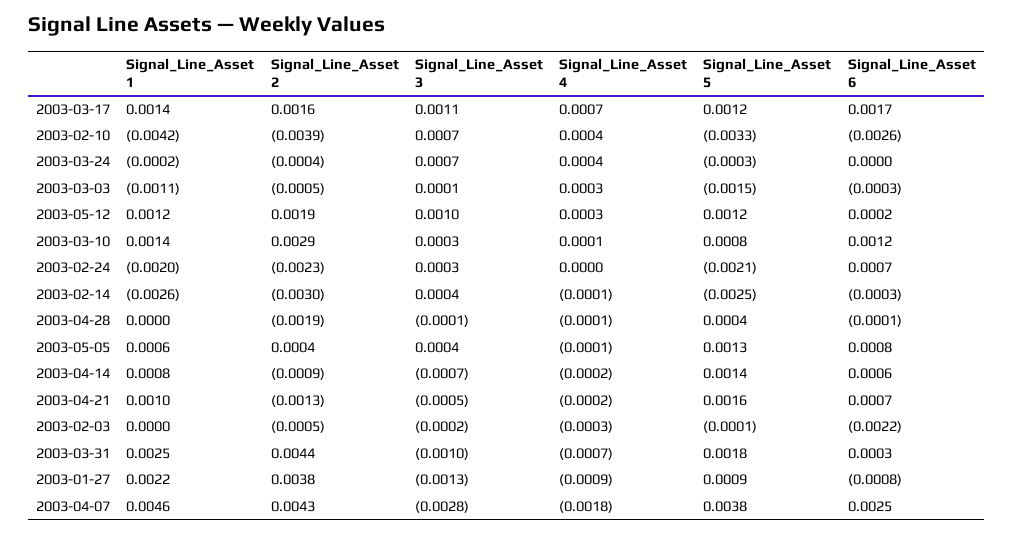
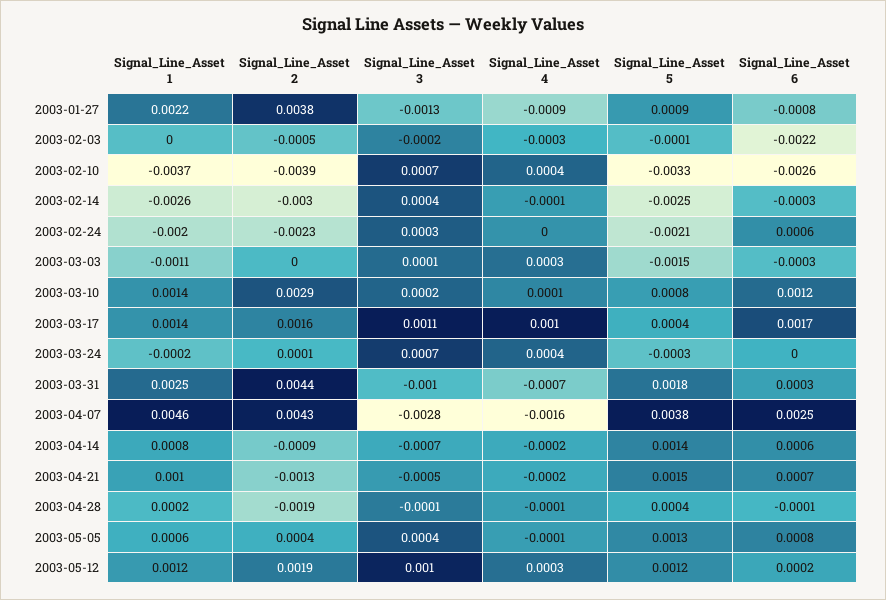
  {
    "Signal_Line_Asset 1": {
      "2003-03-17": 0.0014,
-     "2003-02-10": -0.0042,
+     "2003-02-10": -0.0037,
      "2003-03-24": -0.0002,
      "2003-03-03": -0.0011,
      "2003-05-12": 0.0012,
      "2003-03-10": 0.0014,
      "2003-02-24": -0.002,
      "2003-02-14": -0.0026,
-     "2003-04-28": 0,
+     "2003-04-28": 0.0002,
      "2003-05-05": 0.0006,
      "2003-04-14": 0.0008,
      "2003-04-21": 0.001,
      "2003-02-03": 0,
      "2003-03-31": 0.0025,
      "2003-01-27": 0.0022,
      "2003-04-07": 0.0046
    },
    "Signal_Line_Asset 2": {
      "2003-03-17": 0.0016,
      "2003-02-10": -0.0039,
-     "2003-03-24": -0.0004,
+     "2003-03-24": 0.0001,
-     "2003-03-03": -0.0005,
+     "2003-03-03": 0,
      "2003-05-12": 0.0019,
      "2003-03-10": 0.0029,
      "2003-02-24": -0.0023,
      "2003-02-14": -0.003,
      "2003-04-28": -0.0019,
      "2003-05-05": 0.0004,
      "2003-04-14": -0.0009,
      "2003-04-21": -0.0013,
      "2003-02-03": -0.0005,
      "2003-03-31": 0.0044,
      "2003-01-27": 0.0038,
      "2003-04-07": 0.0043
    },
    "Signal_Line_Asset 3": {
      "2003-03-17": 0.0011,
      "2003-02-10": 0.0007,
      "2003-03-24": 0.0007,
      "2003-03-03": 0.0001,
      "2003-05-12": 0.001,
-     "2003-03-10": 0.0003,
+     "2003-03-10": 0.0002,
      "2003-02-24": 0.0003,
      "2003-02-14": 0.0004,
      "2003-04-28": -0.0001,
      "2003-05-05": 0.0004,
      "2003-04-14": -0.0007,
      "2003-04-21": -0.0005,
      "2003-02-03": -0.0002,
      "2003-03-31": -0.001,
      "2003-01-27": -0.0013,
      "2003-04-07": -0.0028
    },
    "Signal_Line_Asset 4": {
-     "2003-03-17": 0.0007,
+     "2003-03-17": 0.001,
      "2003-02-10": 0.0004,
      "2003-03-24": 0.0004,
      "2003-03-03": 0.0003,
      "2003-05-12": 0.0003,
      "2003-03-10": 0.0001,
      "2003-02-24": 0,
      "2003-02-14": -0.0001,
      "2003-04-28": -0.0001,
      "2003-05-05": -0.0001,
      "2003-04-14": -0.0002,
      "2003-04-21": -0.0002,
      "2003-02-03": -0.0003,
      "2003-03-31": -0.0007,
      "2003-01-27": -0.0009,
-     "2003-04-07": -0.0018
+     "2003-04-07": -0.0016
    },
    "Signal_Line_Asset 5": {
-     "2003-03-17": 0.0012,
+     "2003-03-17": 0.0004,
      "2003-02-10": -0.0033,
      "2003-03-24": -0.0003,
      "2003-03-03": -0.0015,
      "2003-05-12": 0.0012,
      "2003-03-10": 0.0008,
      "2003-02-24": -0.0021,
      "2003-02-14": -0.0025,
      "2003-04-28": 0.0004,
      "2003-05-05": 0.0013,
      "2003-04-14": 0.0014,
-     "2003-04-21": 0.0016,
+     "2003-04-21": 0.0015,
      "2003-02-03": -0.0001,
      "2003-03-31": 0.0018,
      "2003-01-27": 0.0009,
      "2003-04-07": 0.0038
    },
    "Signal_Line_Asset 6": {
      "2003-03-17": 0.0017,
      "2003-02-10": -0.0026,
      "2003-03-24": 0,
      "2003-03-03": -0.0003,
      "2003-05-12": 0.0002,
      "2003-03-10": 0.0012,
-     "2003-02-24": 0.0007,
+     "2003-02-24": 0.0006,
      "2003-02-14": -0.0003,
      "2003-04-28": -0.0001,
      "2003-05-05": 0.0008,
      "2003-04-14": 0.0006,
      "2003-04-21": 0.0007,
      "2003-02-03": -0.0022,
      "2003-03-31": 0.0003,
      "2003-01-27": -0.0008,
      "2003-04-07": 0.0025
    }
  }

